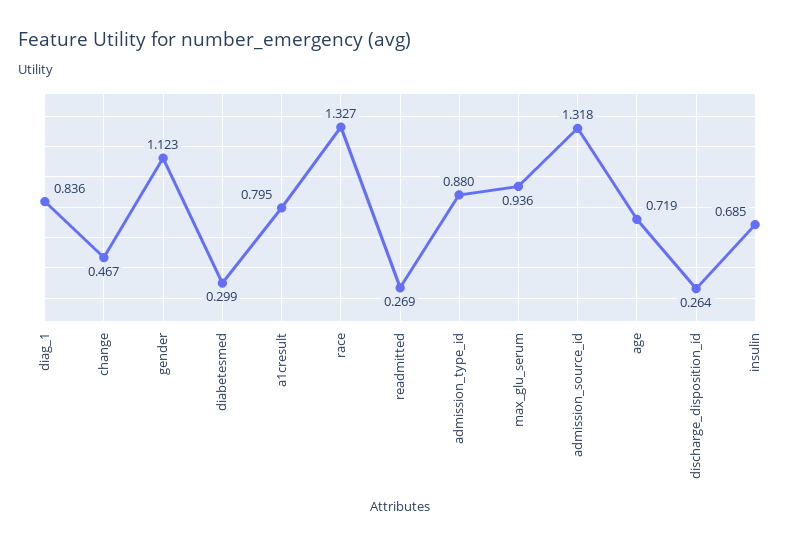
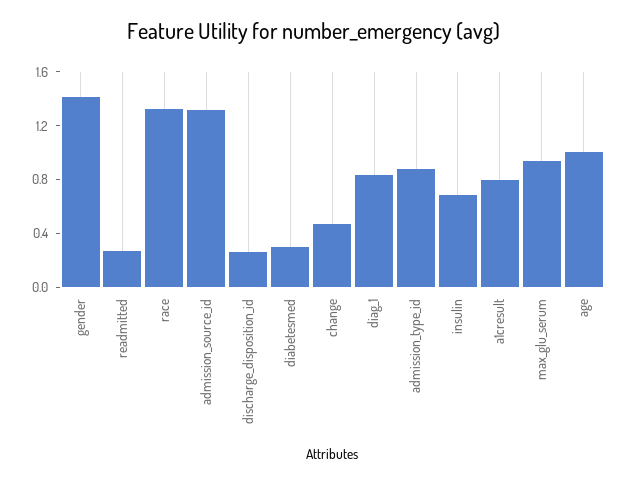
  {
    "diag_1": 0.836,
    "change": 0.467,
-   "gender": 1.123,
+   "gender": 1.4,
    "diabetesmed": 0.299,
    "a1cresult": 0.795,
    "race": 1.327,
    "readmitted": 0.269,
    "admission_type_id": 0.88,
    "max_glu_serum": 0.936,
    "admission_source_id": 1.318,
-   "age": 0.719,
+   "age": 1,
    "discharge_disposition_id": 0.264,
    "insulin": 0.685
  }

